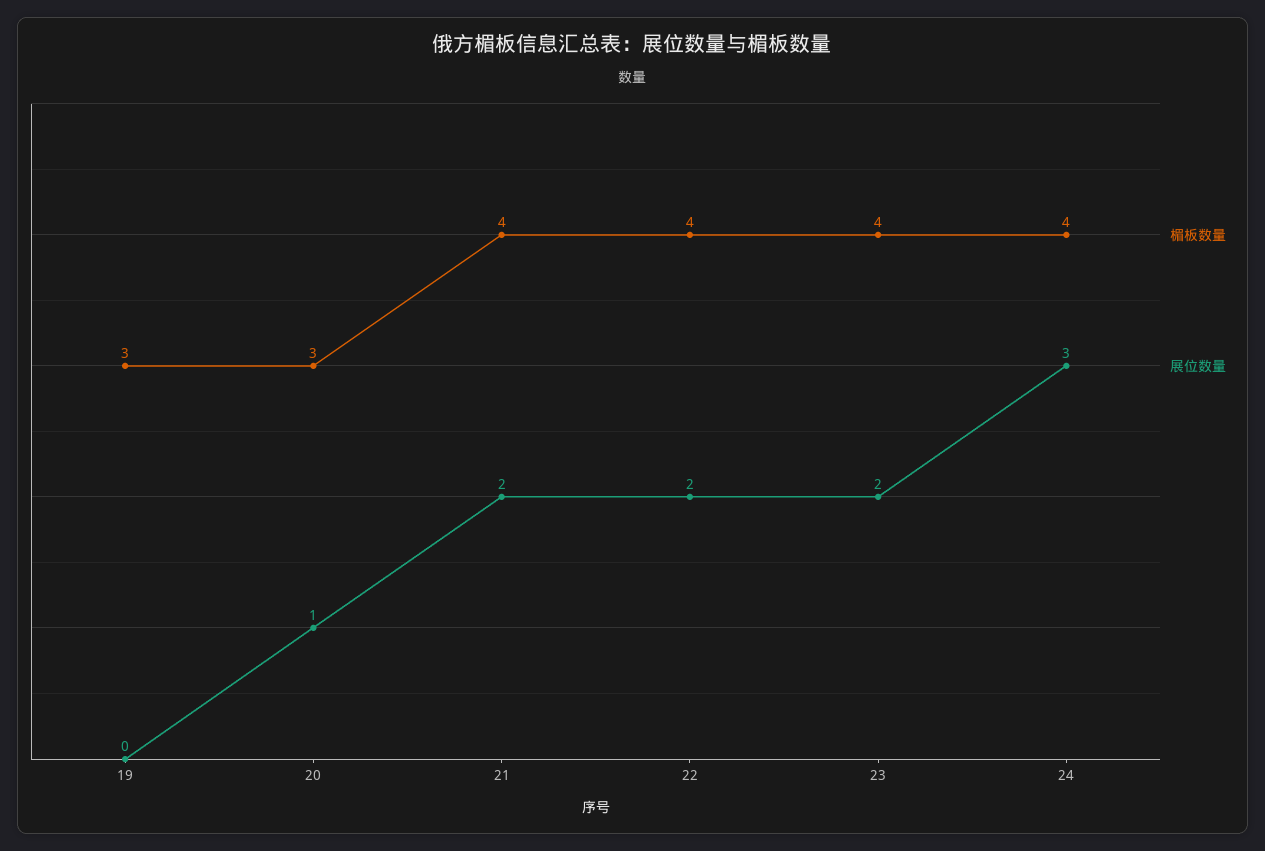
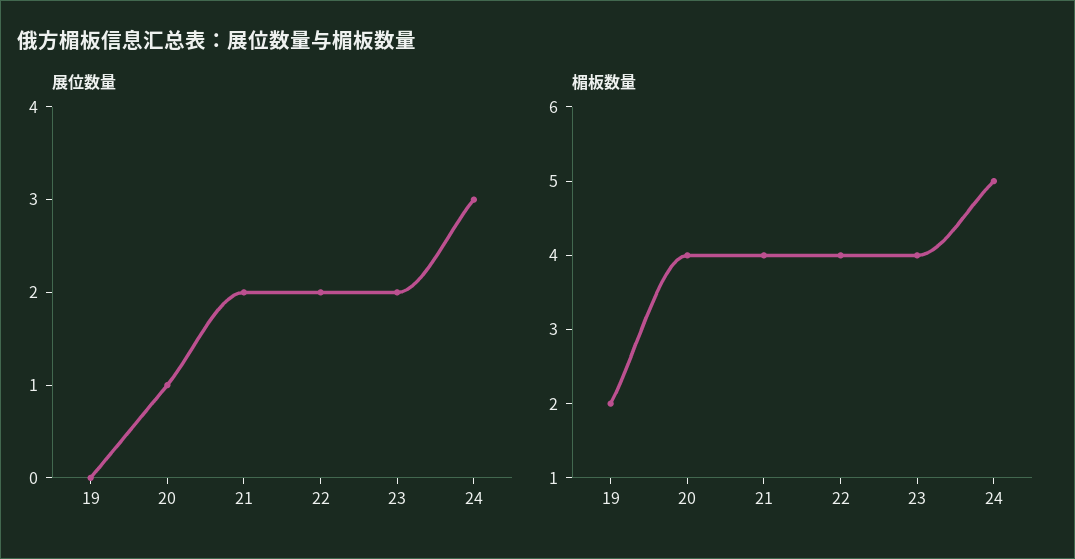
  {
    "楣板数量": {
-     "19": 3,
+     "19": 2,
-     "20": 3,
+     "20": 4,
      "21": 4,
      "22": 4,
      "23": 4,
-     "24": 4
+     "24": 5
    },
    "展位数量": {
      "19": 0,
      "20": 1,
      "21": 2,
      "22": 2,
      "23": 2,
      "24": 3
    }
  }

